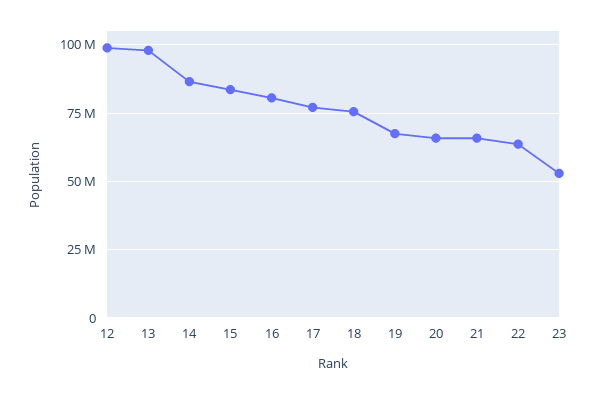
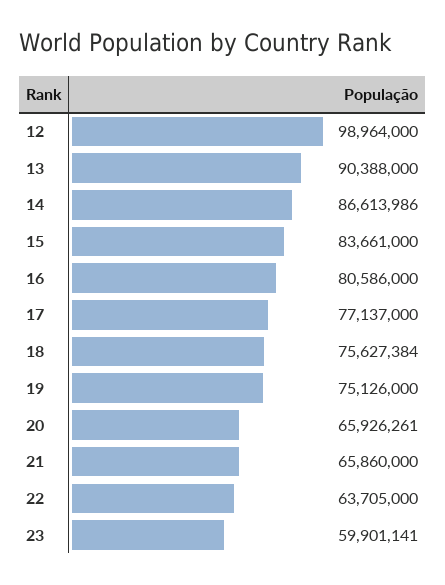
  {
    "12": 98964000,
-   "13": 97500000,
+   "13": 90388000,
    "14": 86613986,
    "15": 83661000,
    "16": 80586000,
    "17": 77137000,
    "18": 75627384,
-   "19": 67500000,
+   "19": 75126000,
    "20": 65926261,
    "21": 65860000,
    "22": 63705000,
-   "23": 52500000
+   "23": 59901141
  }

